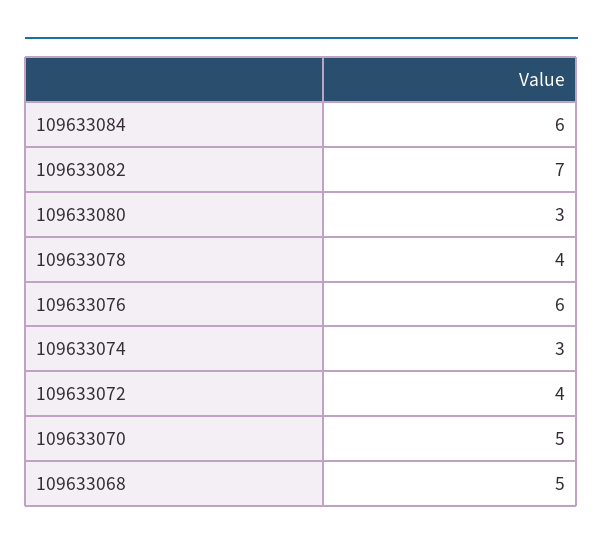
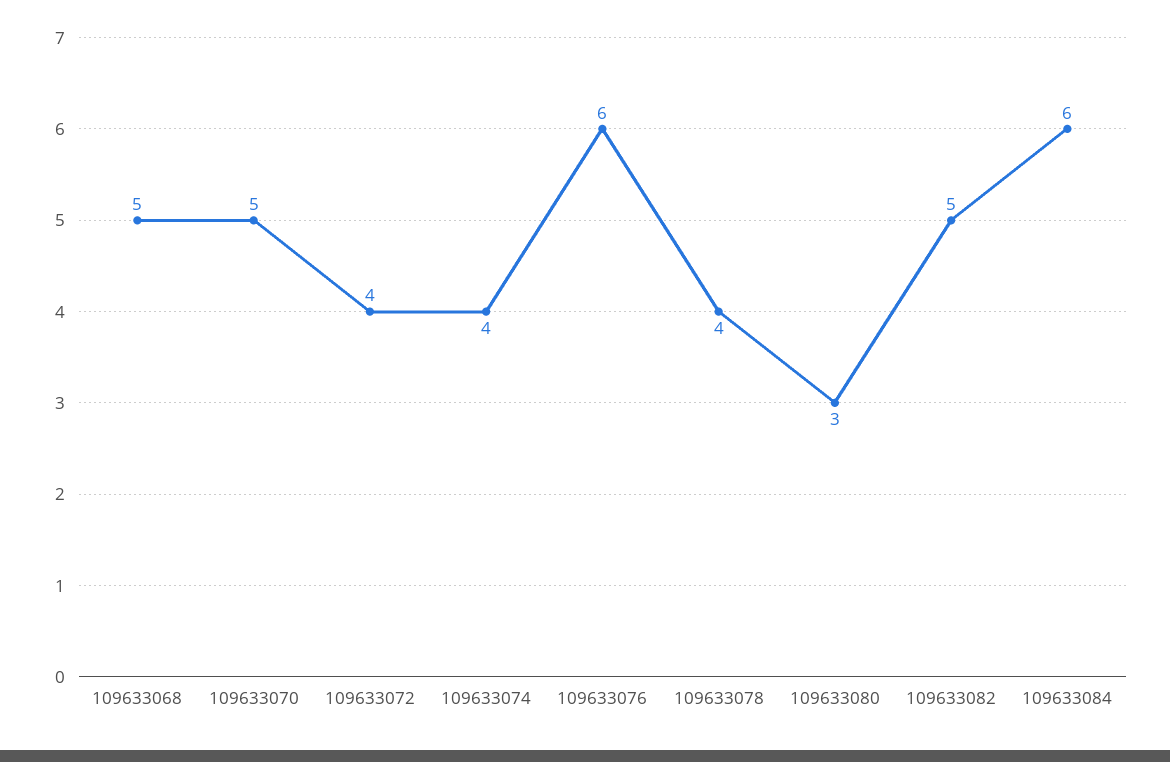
  {
    "109633084": 6,
-   "109633082": 7,
+   "109633082": 5,
    "109633080": 3,
    "109633078": 4,
    "109633076": 6,
-   "109633074": 3,
+   "109633074": 4,
    "109633072": 4,
    "109633070": 5,
    "109633068": 5
  }

